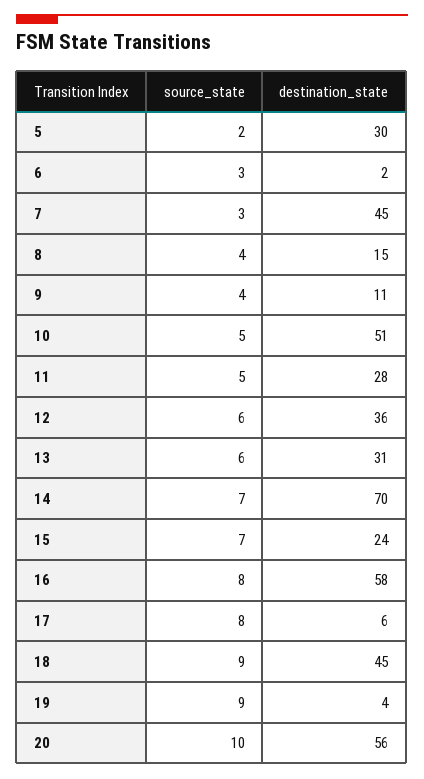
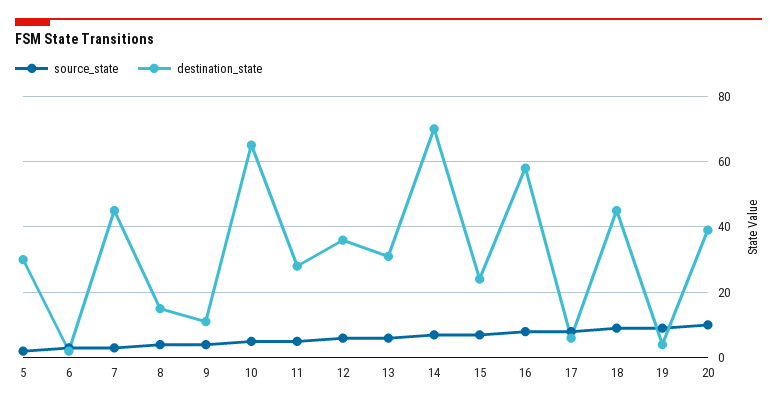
  {
    "source_state": {
      "5": 2,
      "6": 3,
      "7": 3,
      "8": 4,
      "9": 4,
      "10": 5,
      "11": 5,
      "12": 6,
      "13": 6,
      "14": 7,
      "15": 7,
      "16": 8,
      "17": 8,
      "18": 9,
      "19": 9,
      "20": 10
    },
    "destination_state": {
      "5": 30,
      "6": 2,
      "7": 45,
      "8": 15,
      "9": 11,
-     "10": 51,
+     "10": 65,
      "11": 28,
      "12": 36,
      "13": 31,
      "14": 70,
      "15": 24,
      "16": 58,
      "17": 6,
      "18": 45,
      "19": 4,
-     "20": 56
+     "20": 40
    }
  }

